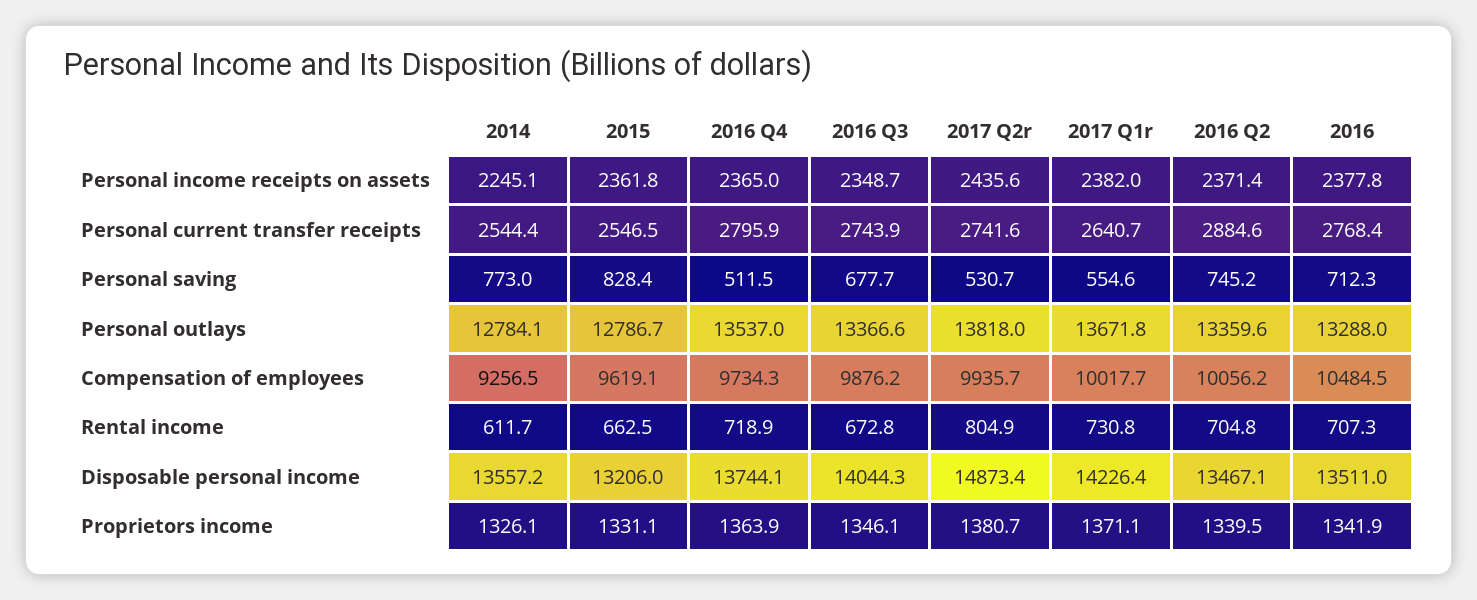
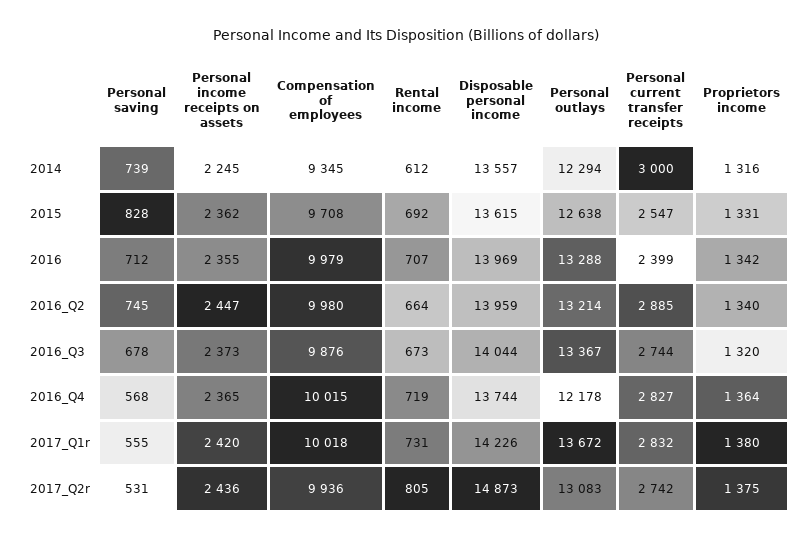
  {
    "2014": {
      "Personal income receipts on assets": 2245.1,
-     "Personal current transfer receipts": 2544.4,
+     "Personal current transfer receipts": 3000,
-     "Personal saving": 773,
+     "Personal saving": 739,
-     "Personal outlays": 12784.1,
+     "Personal outlays": 12294,
-     "Compensation of employees": 9256.5,
+     "Compensation of employees": 9345,
      "Rental income": 611.7,
      "Disposable personal income": 13557.2,
-     "Proprietors income": 1326.1
+     "Proprietors income": 1316
    },
    "2015": {
      "Personal income receipts on assets": 2361.8,
      "Personal current transfer receipts": 2546.5,
      "Personal saving": 828.4,
-     "Personal outlays": 12786.7,
+     "Personal outlays": 12638,
-     "Compensation of employees": 9619.1,
+     "Compensation of employees": 9708,
-     "Rental income": 662.5,
+     "Rental income": 692,
-     "Disposable personal income": 13206,
+     "Disposable personal income": 13615,
      "Proprietors income": 1331.1
    },
    "2016 Q4": {
      "Personal income receipts on assets": 2365,
-     "Personal current transfer receipts": 2795.9,
+     "Personal current transfer receipts": 2827,
-     "Personal saving": 511.5,
+     "Personal saving": 568,
-     "Personal outlays": 13537,
+     "Personal outlays": 12178,
-     "Compensation of employees": 9734.3,
+     "Compensation of employees": 10015,
      "Rental income": 718.9,
      "Disposable personal income": 13744.1,
      "Proprietors income": 1363.9
    },
    "2016 Q3": {
-     "Personal income receipts on assets": 2348.7,
+     "Personal income receipts on assets": 2373,
      "Personal current transfer receipts": 2743.9,
      "Personal saving": 677.7,
      "Personal outlays": 13366.6,
      "Compensation of employees": 9876.2,
      "Rental income": 672.8,
      "Disposable personal income": 14044.3,
-     "Proprietors income": 1346.1
+     "Proprietors income": 1320
    },
    "2017 Q2r": {
      "Personal income receipts on assets": 2435.6,
      "Personal current transfer receipts": 2741.6,
      "Personal saving": 530.7,
-     "Personal outlays": 13818,
+     "Personal outlays": 13083,
      "Compensation of employees": 9935.7,
      "Rental income": 804.9,
      "Disposable personal income": 14873.4,
-     "Proprietors income": 1380.7
+     "Proprietors income": 1375
    },
    "2017 Q1r": {
-     "Personal income receipts on assets": 2382,
+     "Personal income receipts on assets": 2420,
-     "Personal current transfer receipts": 2640.7,
+     "Personal current transfer receipts": 2832,
      "Personal saving": 554.6,
      "Personal outlays": 13671.8,
      "Compensation of employees": 10017.7,
      "Rental income": 730.8,
      "Disposable personal income": 14226.4,
-     "Proprietors income": 1371.1
+     "Proprietors income": 1380
    },
    "2016 Q2": {
-     "Personal income receipts on assets": 2371.4,
+     "Personal income receipts on assets": 2447,
      "Personal current transfer receipts": 2884.6,
      "Personal saving": 745.2,
-     "Personal outlays": 13359.6,
+     "Personal outlays": 13214,
-     "Compensation of employees": 10056.2,
+     "Compensation of employees": 9980,
-     "Rental income": 704.8,
+     "Rental income": 664,
-     "Disposable personal income": 13467.1,
+     "Disposable personal income": 13959,
      "Proprietors income": 1339.5
    },
    "2016": {
-     "Personal income receipts on assets": 2377.8,
+     "Personal income receipts on assets": 2355,
-     "Personal current transfer receipts": 2768.4,
+     "Personal current transfer receipts": 2399,
      "Personal saving": 712.3,
      "Personal outlays": 13288,
-     "Compensation of employees": 10484.5,
+     "Compensation of employees": 9979,
      "Rental income": 707.3,
-     "Disposable personal income": 13511,
+     "Disposable personal income": 13969,
      "Proprietors income": 1341.9
    }
  }

